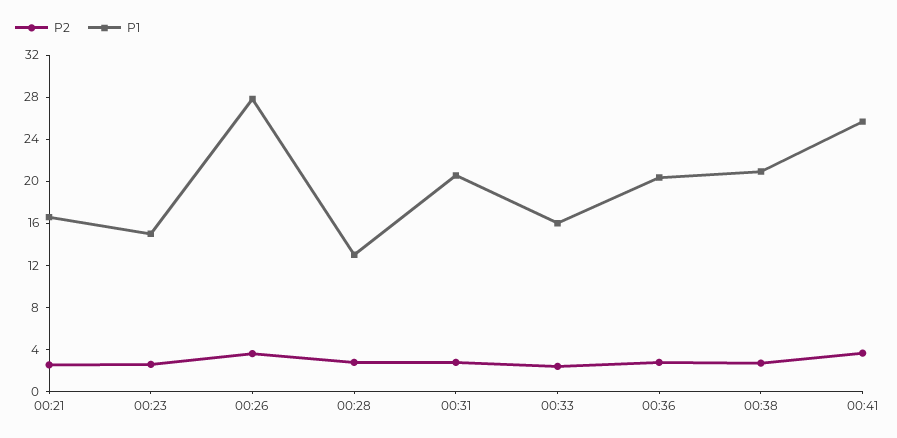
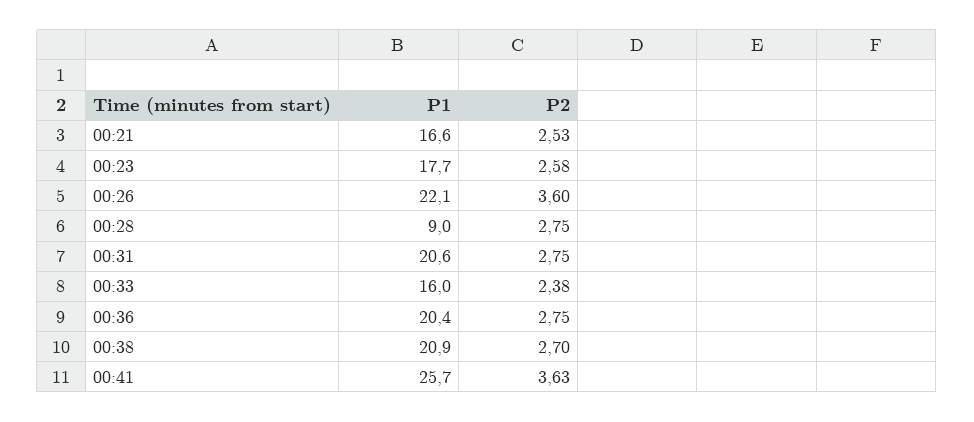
  {
    "P2": {
      "00:21": 2.53,
      "00:23": 2.58,
      "00:26": 3.6,
      "00:28": 2.75,
      "00:31": 2.75,
      "00:33": 2.38,
      "00:36": 2.75,
      "00:38": 2.7,
      "00:41": 3.63
    },
    "P1": {
      "00:21": 16.6,
-     "00:23": 15,
+     "00:23": 17.7,
-     "00:26": 28,
+     "00:26": 22.1,
-     "00:28": 13,
+     "00:28": 9,
      "00:31": 20.6,
      "00:33": 16,
      "00:36": 20.4,
      "00:38": 20.9,
      "00:41": 25.7
    }
  }

